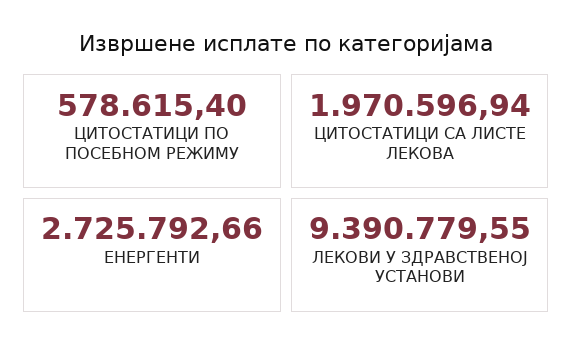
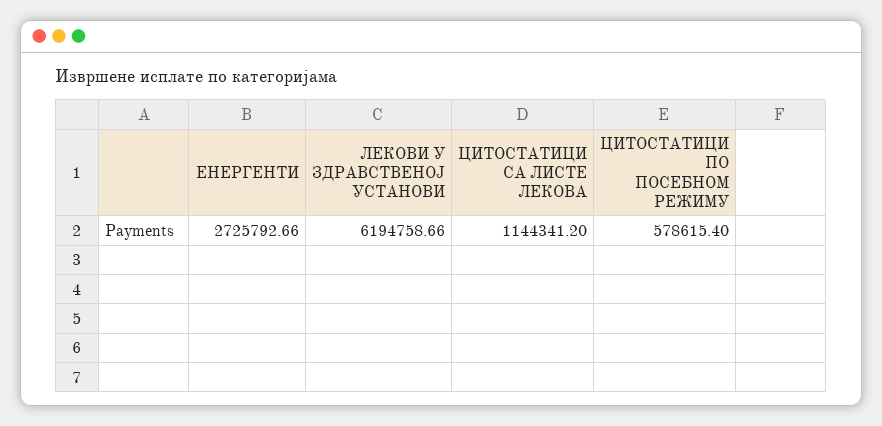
  {
    "ЦИТОСТАТИЦИ ПО ПОСЕБНОМ РЕЖИМУ": 578615.4,
-   "ЦИТОСТАТИЦИ СА ЛИСТЕ ЛЕКОВА": 1970596.94,
+   "ЦИТОСТАТИЦИ СА ЛИСТЕ ЛЕКОВА": 1144341.2,
    "ЕНЕРГЕНТИ": 2725792.66,
-   "ЛЕКОВИ У ЗДРАВСТВЕНОЈ УСТАНОВИ": 9390779.55
+   "ЛЕКОВИ У ЗДРАВСТВЕНОЈ УСТАНОВИ": 6194758.66
  }

